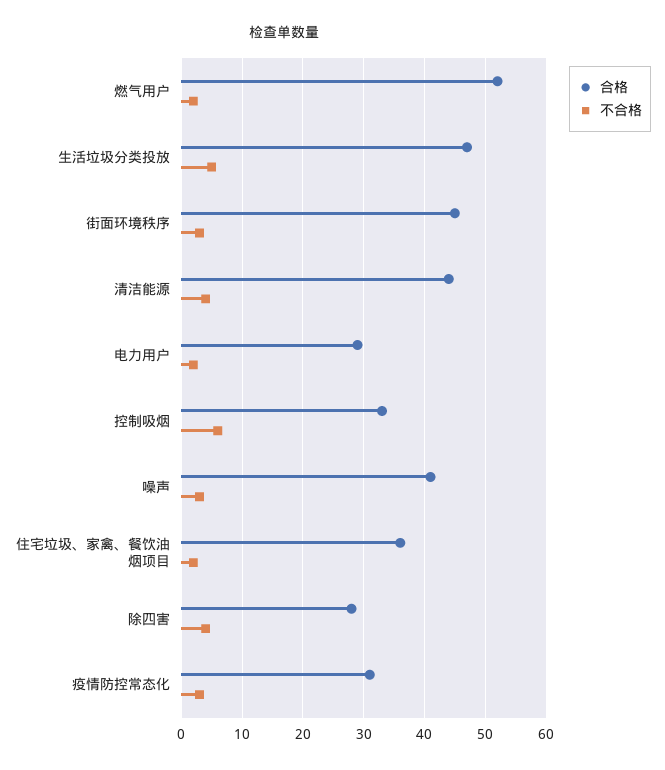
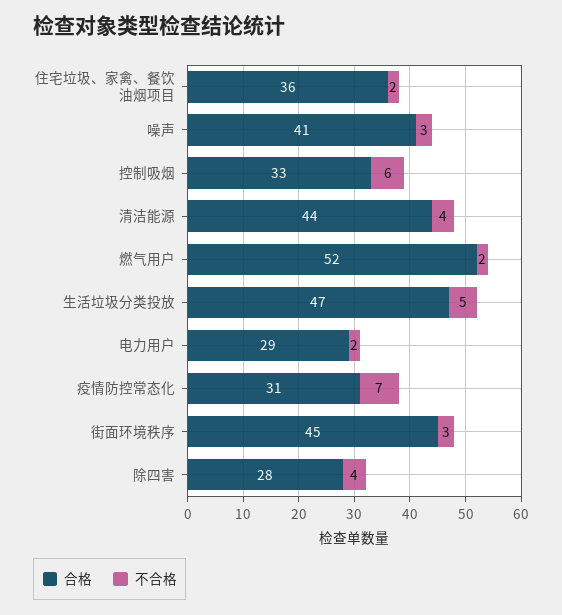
  {
    "合格": {
      "燃气用户": 52,
      "生活垃圾分类投放": 47,
      "街面环境秩序": 45,
      "清洁能源": 44,
      "电力用户": 29,
      "控制吸烟": 33,
      "噪声": 41,
      "住宅垃圾、家禽、餐饮油烟项目": 36,
      "除四害": 28,
      "疫情防控常态化": 31
    },
    "不合格": {
      "燃气用户": 2,
      "生活垃圾分类投放": 5,
      "街面环境秩序": 3,
      "清洁能源": 4,
      "电力用户": 2,
      "控制吸烟": 6,
      "噪声": 3,
      "住宅垃圾、家禽、餐饮油烟项目": 2,
      "除四害": 4,
-     "疫情防控常态化": 3
+     "疫情防控常态化": 7
    }
  }

